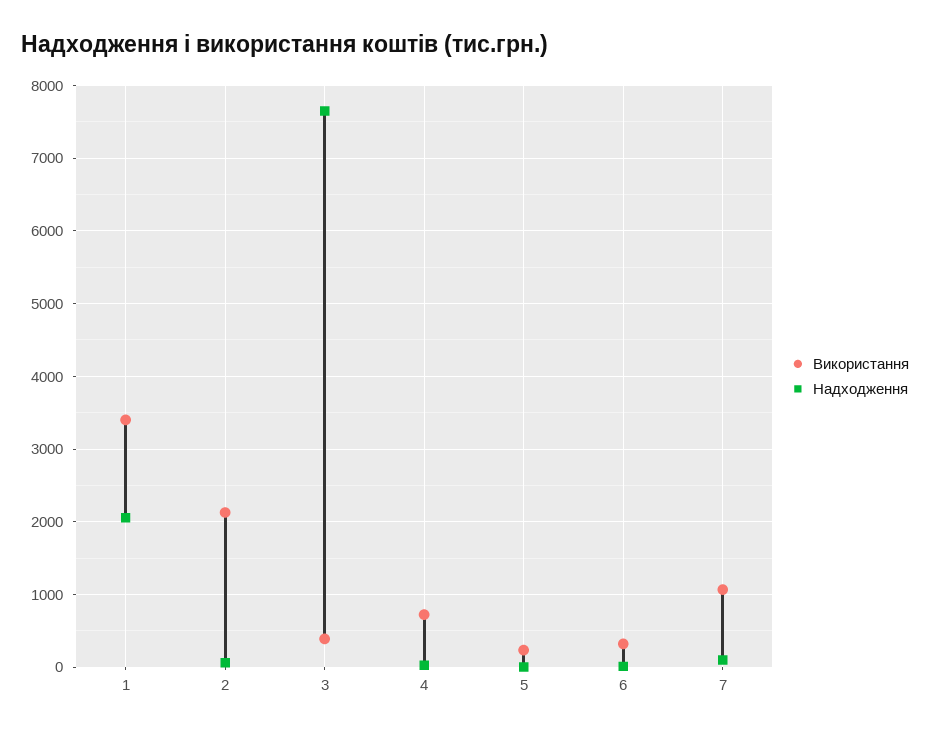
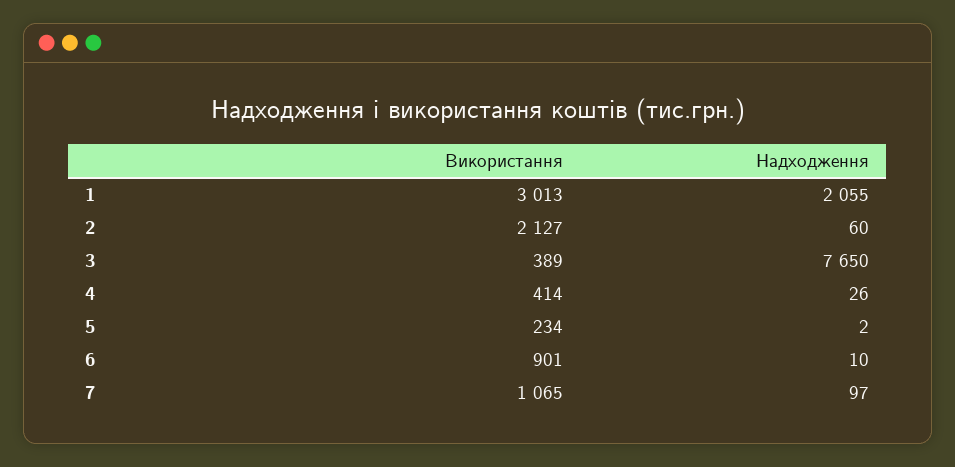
  {
    "Використання": {
-     "1": 3400,
+     "1": 3013,
      "2": 2127,
      "3": 389,
-     "4": 700,
+     "4": 414,
      "5": 234,
-     "6": 300,
+     "6": 901,
      "7": 1065
    },
    "Надходження": {
      "1": 2055,
      "2": 60,
      "3": 7650,
      "4": 26,
      "5": 2,
      "6": 10,
      "7": 97
    }
  }

